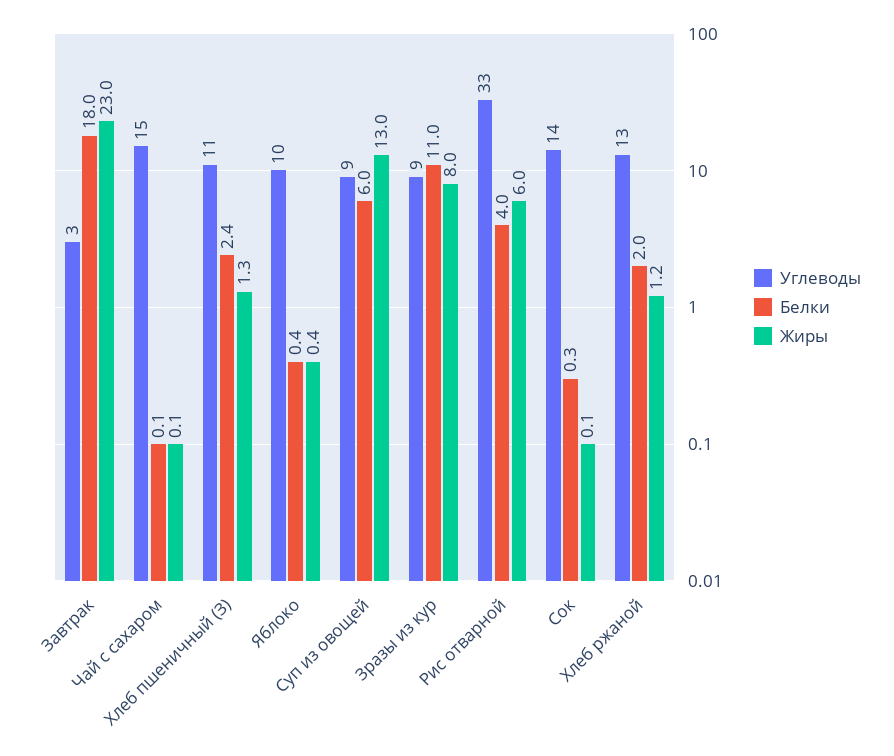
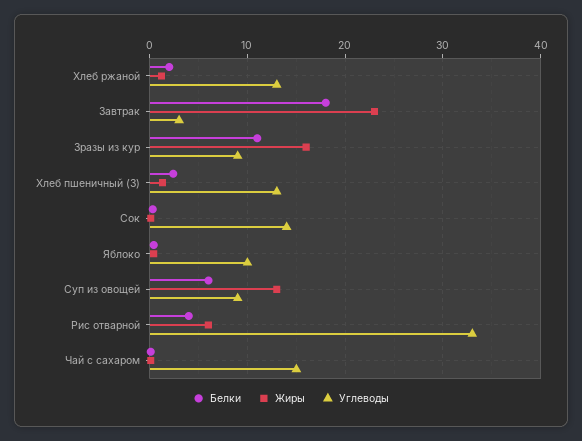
  {
    "Углеводы": {
      "Завтрак": 3,
      "Чай с сахаром": 15,
-     "Хлеб пшеничный (З)": 11,
+     "Хлеб пшеничный (З)": 13,
      "Яблоко": 10,
      "Суп из овощей": 9,
      "Зразы из кур": 9,
      "Рис отварной": 33,
      "Сок": 14,
      "Хлеб ржаной": 13
    },
    "Белки": {
      "Завтрак": 18,
      "Чай с сахаром": 0.1,
      "Хлеб пшеничный (З)": 2.4,
      "Яблоко": 0.4,
      "Суп из овощей": 6,
      "Зразы из кур": 11,
      "Рис отварной": 4,
      "Сок": 0.3,
      "Хлеб ржаной": 2
    },
    "Жиры": {
      "Завтрак": 23,
      "Чай с сахаром": 0.1,
      "Хлеб пшеничный (З)": 1.3,
      "Яблоко": 0.4,
      "Суп из овощей": 13,
-     "Зразы из кур": 8,
+     "Зразы из кур": 16,
      "Рис отварной": 6,
      "Сок": 0.1,
      "Хлеб ржаной": 1.2
    }
  }

